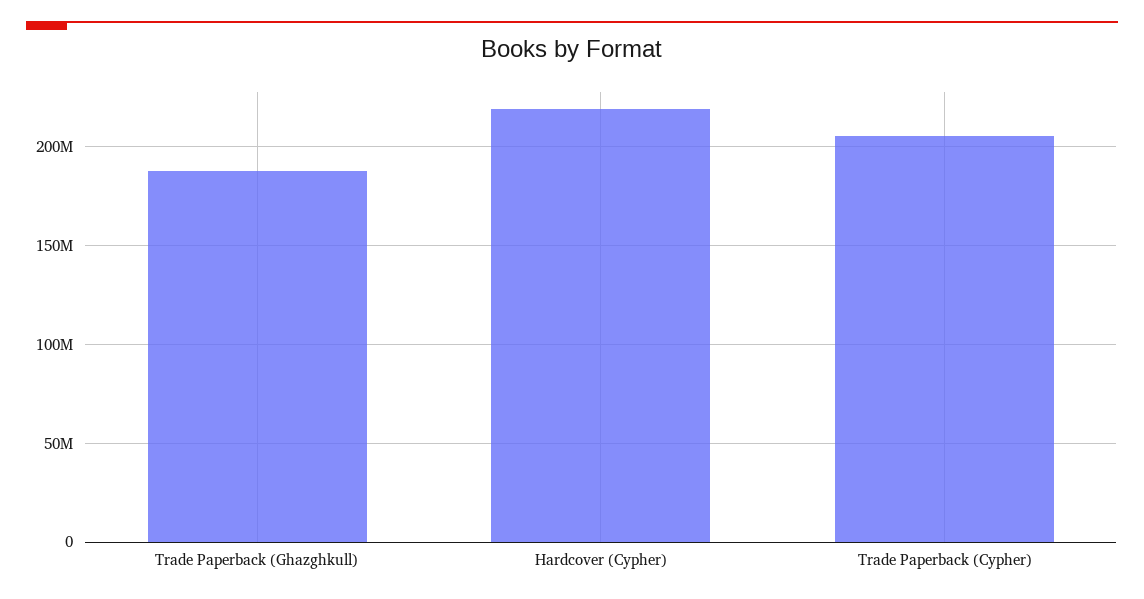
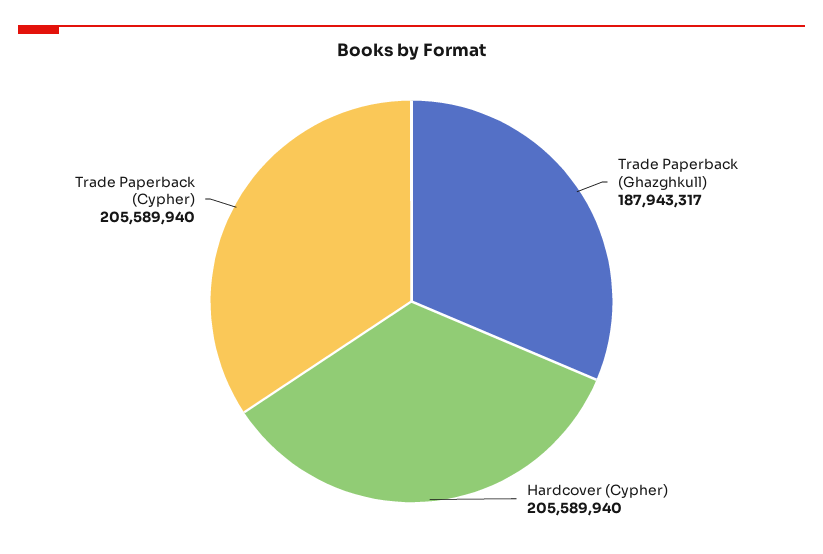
  {
    "Trade Paperback (Ghazghkull)": 187943317,
-   "Hardcover (Cypher)": 220000000,
+   "Hardcover (Cypher)": 205589940,
    "Trade Paperback (Cypher)": 205589940
  }

